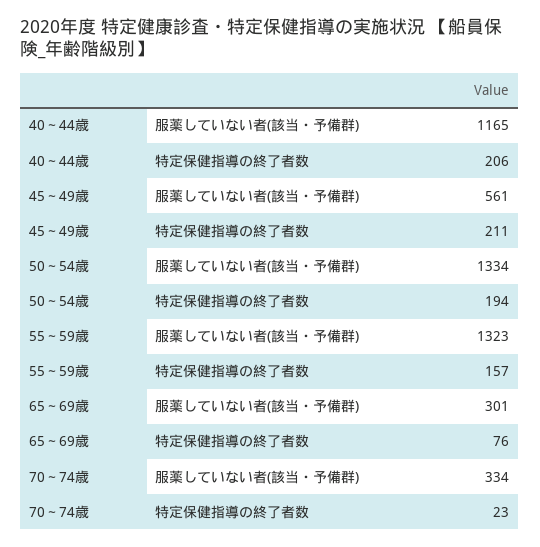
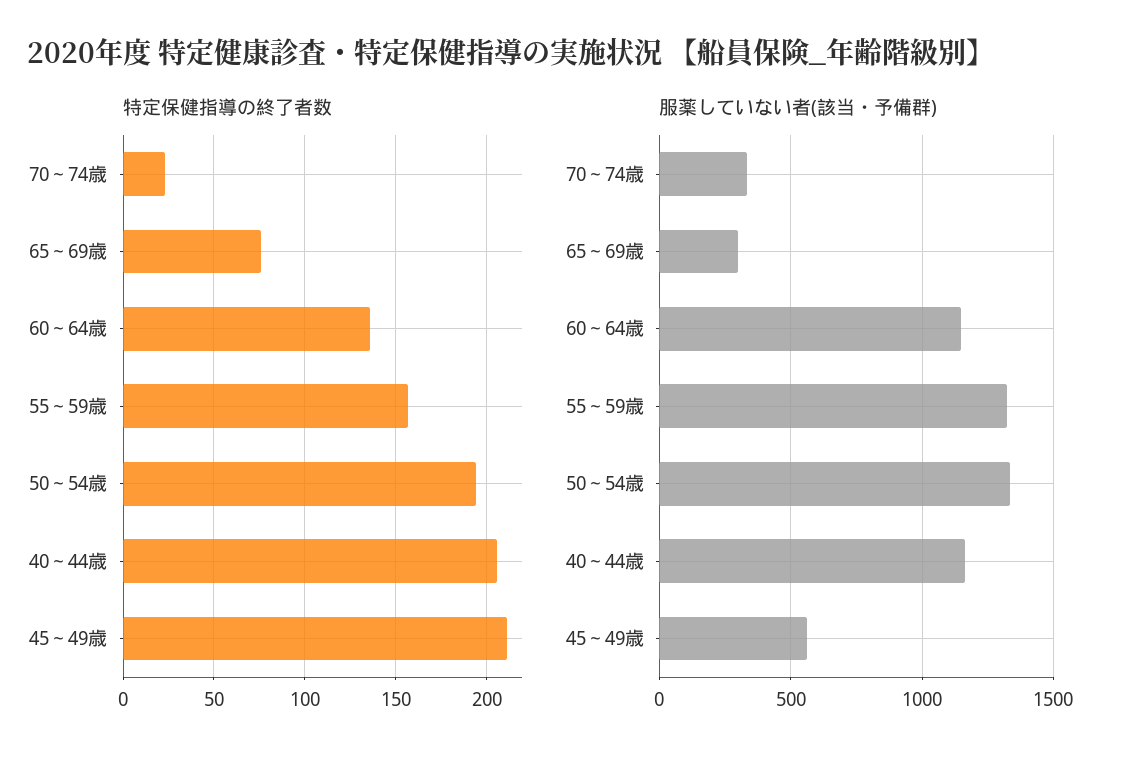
  {
    "服薬していない者(該当・予備群)": {
      "40～44歳": 1165,
      "45～49歳": 561,
      "50～54歳": 1334,
      "55～59歳": 1323,
      "65～69歳": 301,
-     "70～74歳": 334
+     "70～74歳": 334,
+     "60～64歳": 1150
    },
    "特定保健指導の終了者数": {
      "40～44歳": 206,
      "45～49歳": 211,
      "50～54歳": 194,
      "55～59歳": 157,
      "65～69歳": 76,
-     "70～74歳": 23
+     "70～74歳": 23,
+     "60～64歳": 135
    }
  }

